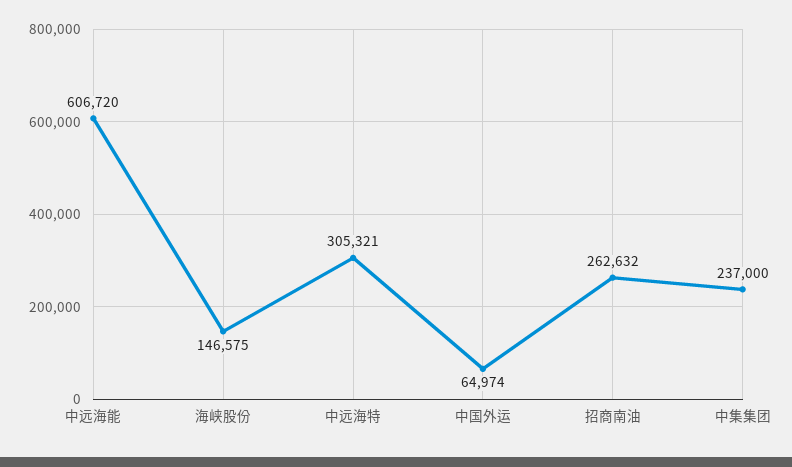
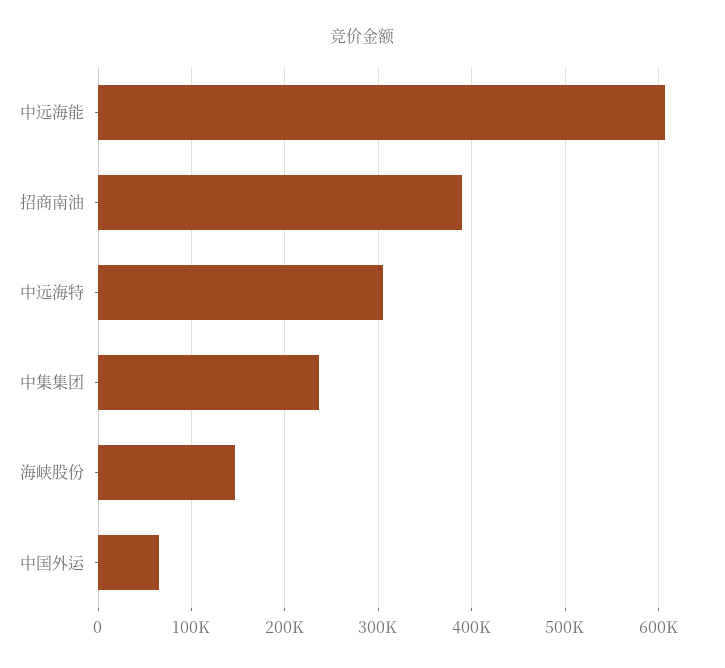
  {
    "中远海能": 606720,
    "海峡股份": 146575,
    "中远海特": 305321,
    "中国外运": 64974,
-   "招商南油": 262632,
+   "招商南油": 390000,
    "中集集团": 237000
  }

